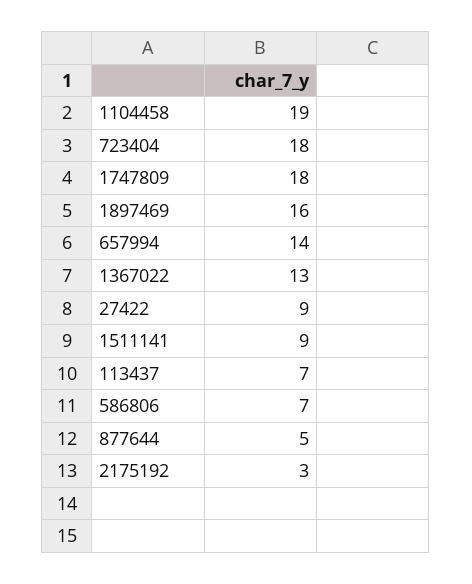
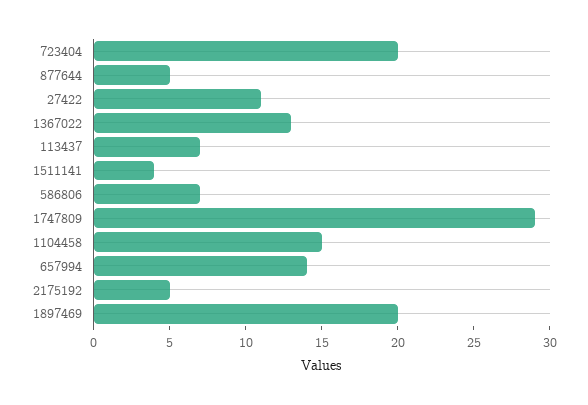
  {
-   "1104458": 19,
+   "1104458": 15,
-   "723404": 18,
+   "723404": 20,
-   "1747809": 18,
+   "1747809": 29,
-   "1897469": 16,
+   "1897469": 20,
    "657994": 14,
    "1367022": 13,
-   "27422": 9,
+   "27422": 11,
-   "1511141": 9,
+   "1511141": 4,
    "113437": 7,
    "586806": 7,
    "877644": 5,
-   "2175192": 3
+   "2175192": 5
  }

